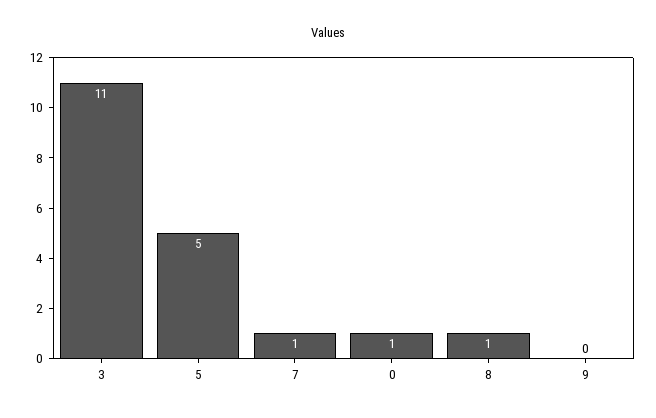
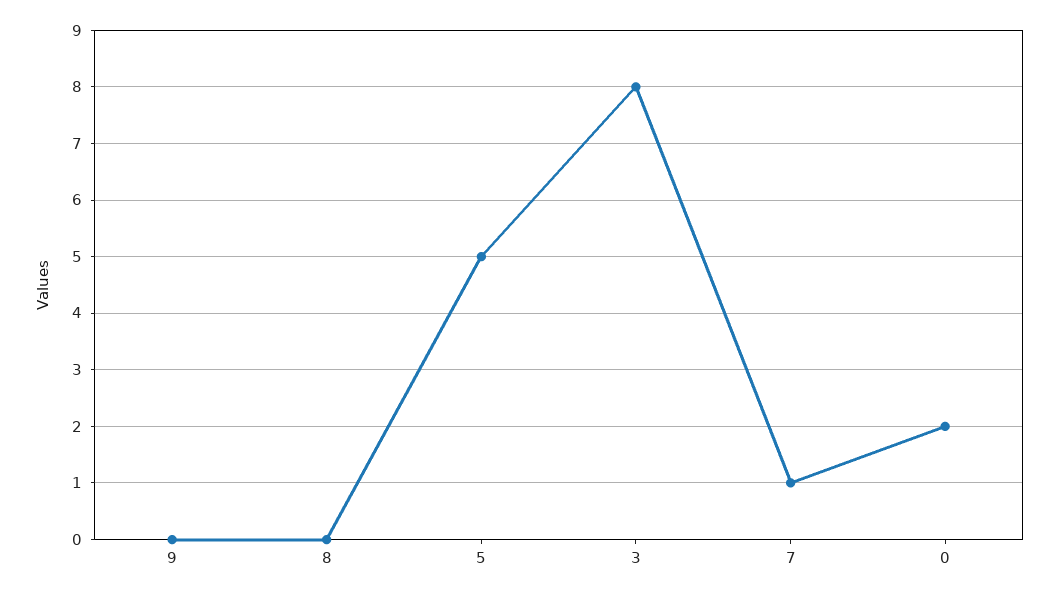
  {
-   "3": 11,
+   "3": 8,
    "5": 5,
    "7": 1,
-   "0": 1,
+   "0": 2,
-   "8": 1,
+   "8": 0,
    "9": 0
  }

